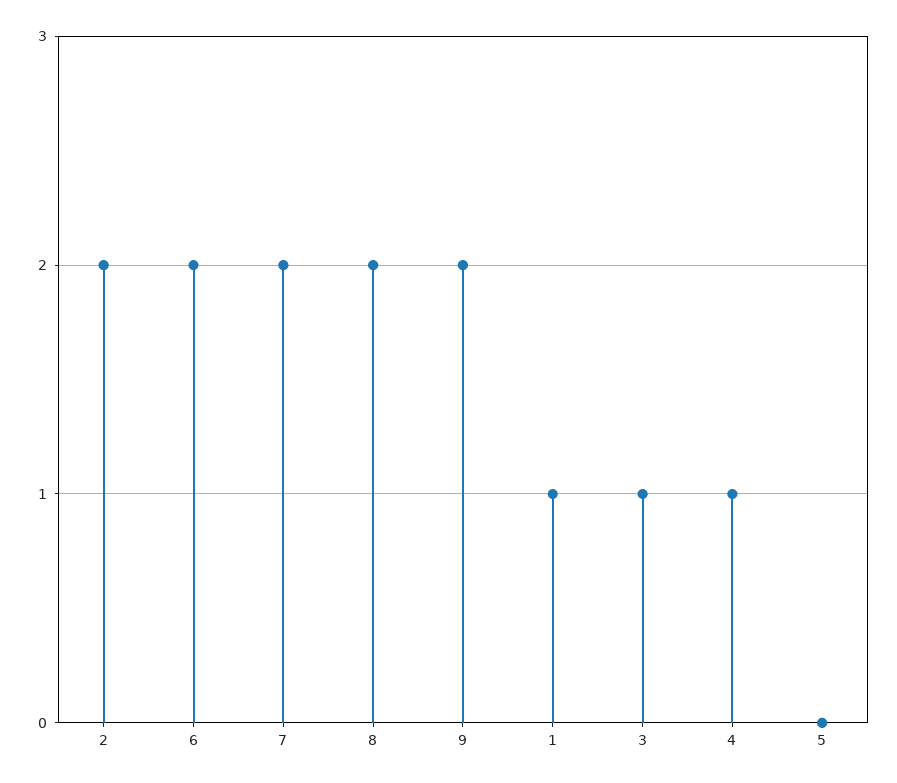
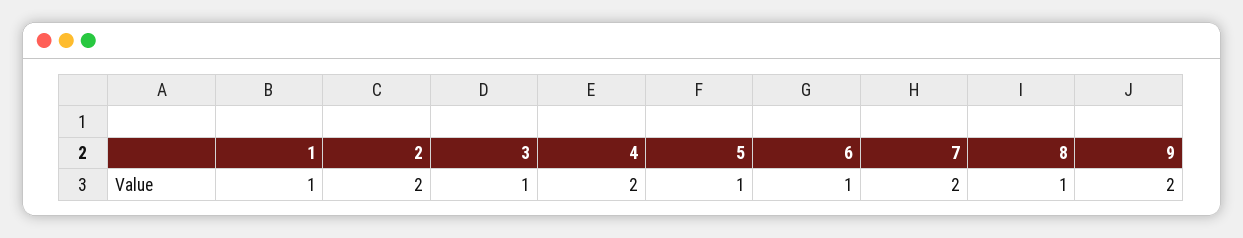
  {
    "2": 2,
-   "6": 2,
+   "6": 1,
    "7": 2,
-   "8": 2,
+   "8": 1,
    "9": 2,
    "1": 1,
    "3": 1,
-   "4": 1,
+   "4": 2,
-   "5": 0
+   "5": 1
  }

